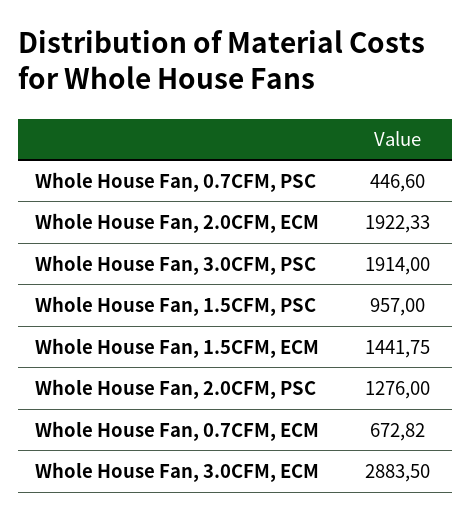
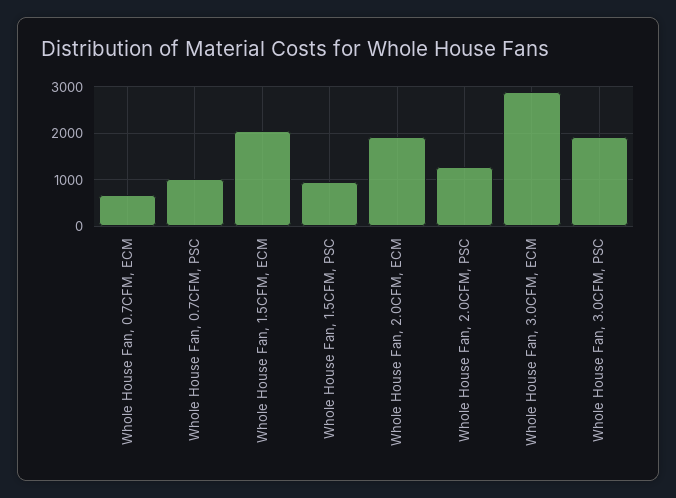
  {
-   "Whole House Fan, 0.7CFM, PSC": 446.6,
+   "Whole House Fan, 0.7CFM, PSC": 1000,
    "Whole House Fan, 2.0CFM, ECM": 1922.33,
    "Whole House Fan, 3.0CFM, PSC": 1914,
    "Whole House Fan, 1.5CFM, PSC": 957,
-   "Whole House Fan, 1.5CFM, ECM": 1441.75,
+   "Whole House Fan, 1.5CFM, ECM": 2000,
    "Whole House Fan, 2.0CFM, PSC": 1276,
    "Whole House Fan, 0.7CFM, ECM": 672.82,
    "Whole House Fan, 3.0CFM, ECM": 2883.5
  }

